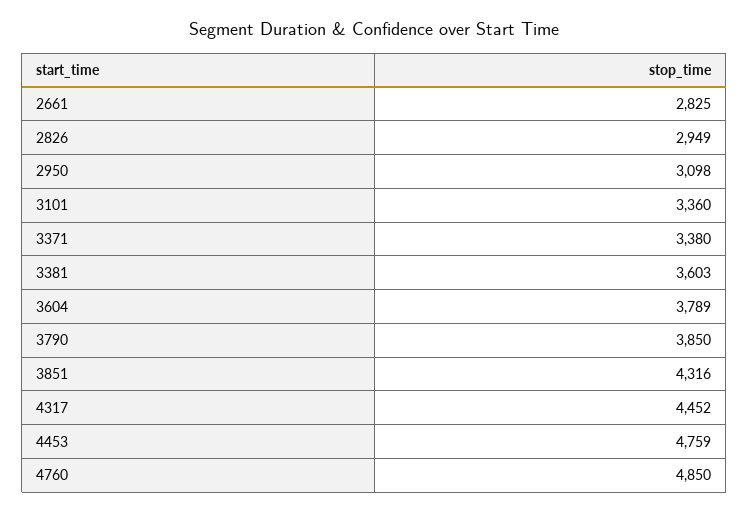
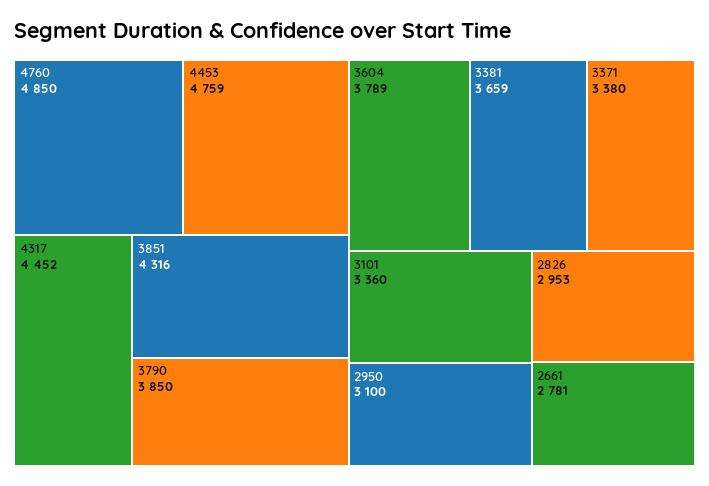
  {
-   "2661": 2825,
+   "2661": 2781,
-   "2826": 2949,
+   "2826": 2953,
-   "2950": 3098,
+   "2950": 3100,
    "3101": 3360,
    "3371": 3380,
-   "3381": 3603,
+   "3381": 3659,
    "3604": 3789,
    "3790": 3850,
    "3851": 4316,
    "4317": 4452,
    "4453": 4759,
    "4760": 4850
  }

